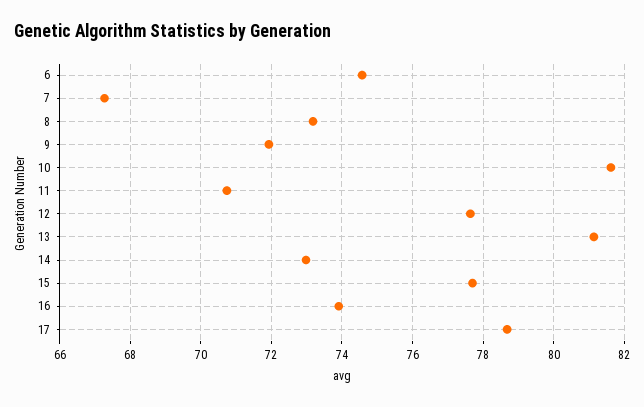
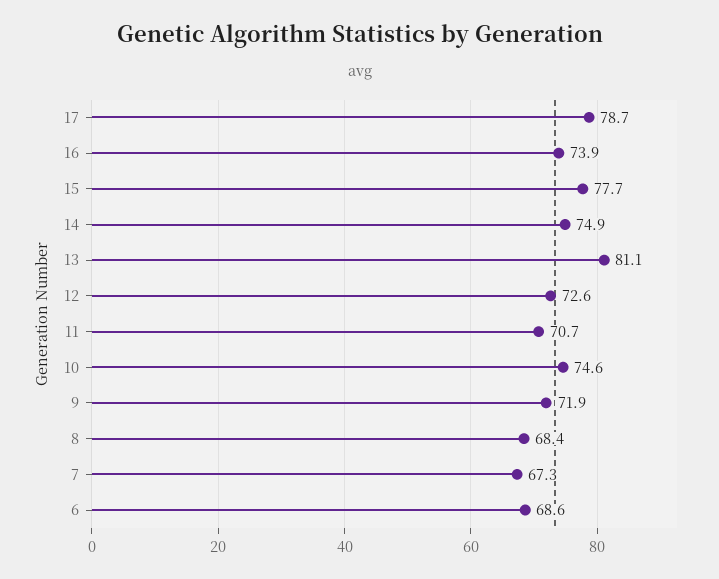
  {
-   "6": 74.6,
+   "6": 68.6,
    "7": 67.3,
-   "8": 73.2,
+   "8": 68.4,
    "9": 71.9,
-   "10": 81.6,
+   "10": 74.6,
    "11": 70.7,
-   "12": 77.6,
+   "12": 72.6,
    "13": 81.1,
-   "14": 73,
+   "14": 74.9,
    "15": 77.7,
    "16": 73.9,
    "17": 78.7
  }

